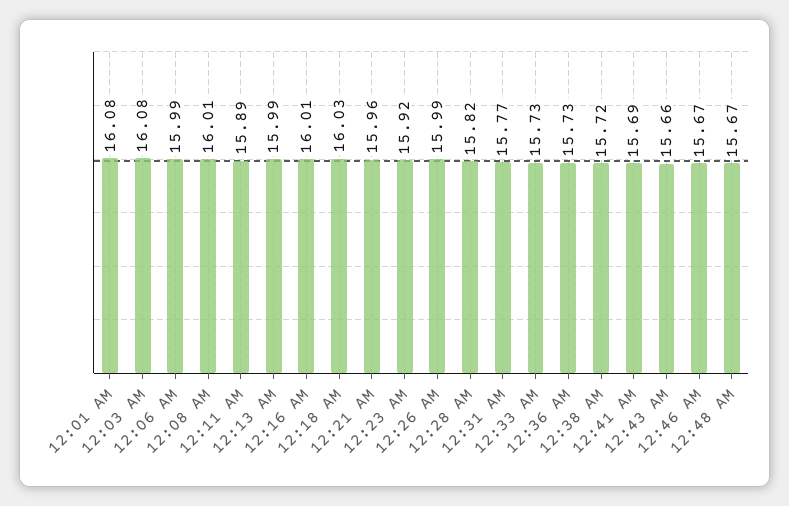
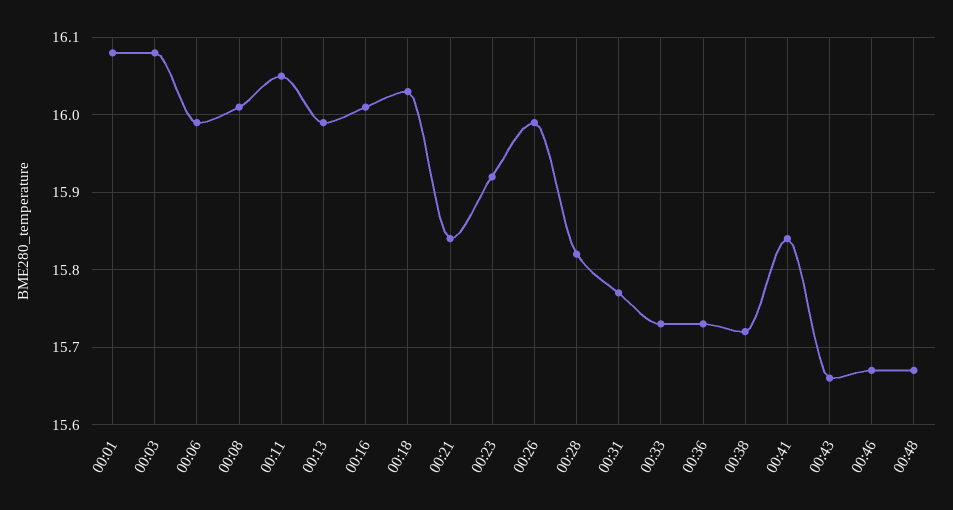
  {
    "12:01 AM": 16.08,
    "12:03 AM": 16.08,
    "12:06 AM": 15.99,
    "12:08 AM": 16.01,
-   "12:11 AM": 15.89,
+   "12:11 AM": 16.05,
    "12:13 AM": 15.99,
    "12:16 AM": 16.01,
    "12:18 AM": 16.03,
-   "12:21 AM": 15.96,
+   "12:21 AM": 15.84,
    "12:23 AM": 15.92,
    "12:26 AM": 15.99,
    "12:28 AM": 15.82,
    "12:31 AM": 15.77,
    "12:33 AM": 15.73,
    "12:36 AM": 15.73,
    "12:38 AM": 15.72,
-   "12:41 AM": 15.69,
+   "12:41 AM": 15.84,
    "12:43 AM": 15.66,
    "12:46 AM": 15.67,
    "12:48 AM": 15.67
  }

